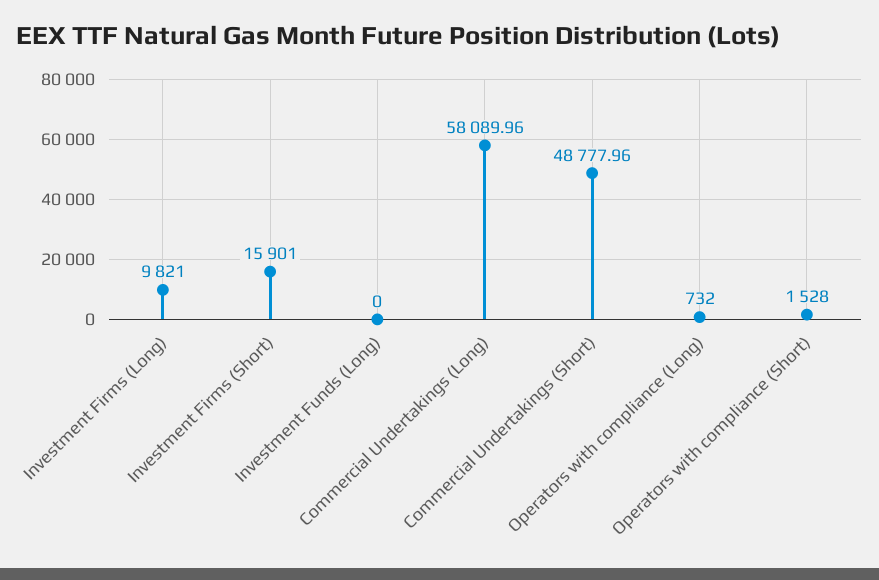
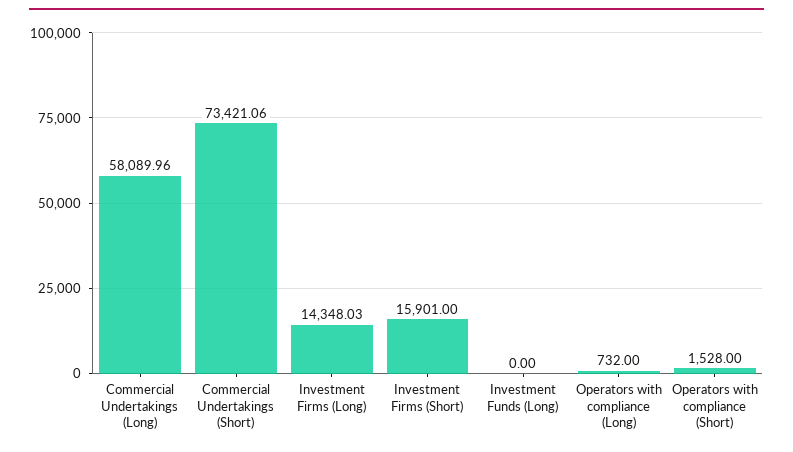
  {
-   "Investment Firms (Long)": 9821,
+   "Investment Firms (Long)": 14348.03,
    "Investment Firms (Short)": 15901,
    "Investment Funds (Long)": 0,
    "Commercial Undertakings (Long)": 58089.96,
-   "Commercial Undertakings (Short)": 48777.96,
+   "Commercial Undertakings (Short)": 73421.06,
    "Operators with compliance (Long)": 732,
    "Operators with compliance (Short)": 1528
  }

